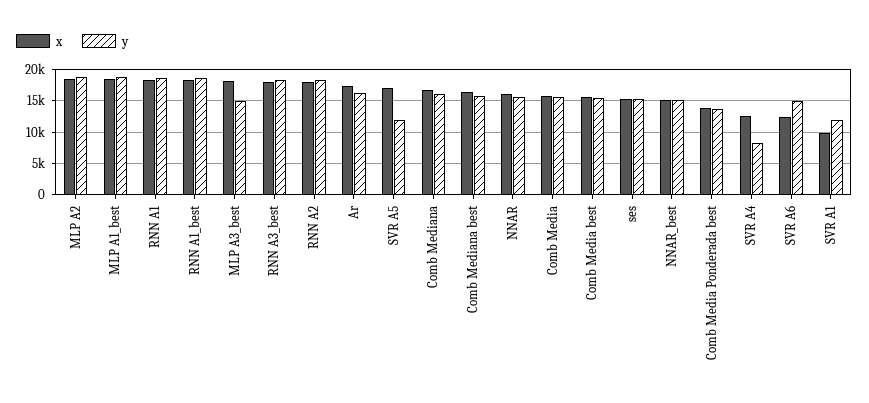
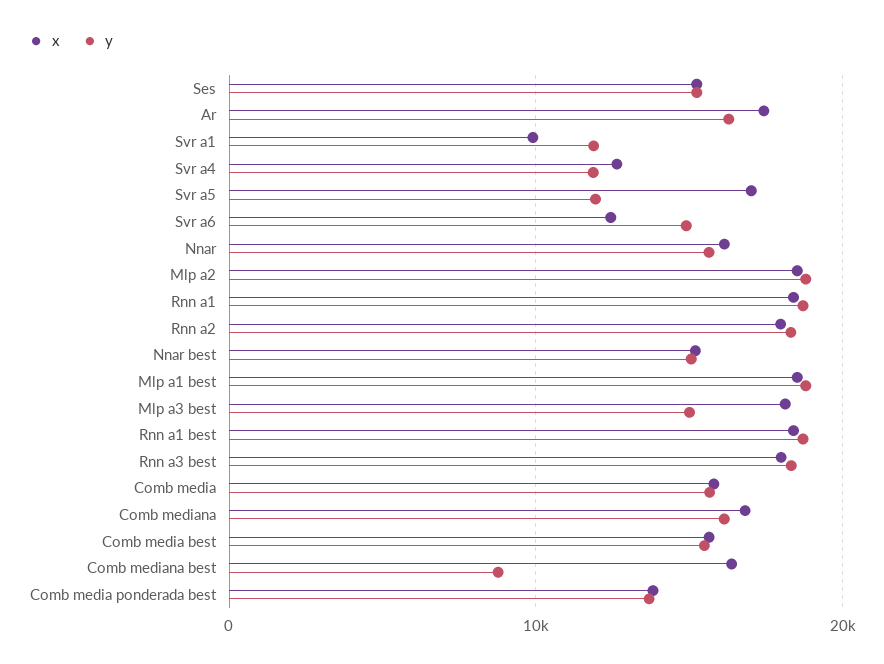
  {
    "x": {
      "MLP A2": 19000,
      "MLP A1_best": 19000,
      "RNN A1": 18000,
      "RNN A1_best": 18000,
      "MLP A3_best": 18000,
      "RNN A3_best": 18000,
      "RNN A2": 18000,
      "Ar": 17000,
      "SVR A5": 17000,
      "Comb Mediana": 17000,
      "Comb Mediana best": 16000,
      "NNAR": 16000,
      "Comb Media": 16000,
      "Comb Media best": 16000,
      "ses": 15000,
      "NNAR_best": 15000,
      "Comb Media Ponderada best": 14000,
      "SVR A4": 13000,
      "SVR A6": 12000,
      "SVR A1": 10000
    },
    "y": {
      "MLP A2": 19000,
      "MLP A1_best": 19000,
      "RNN A1": 19000,
      "RNN A1_best": 19000,
      "MLP A3_best": 15000,
      "RNN A3_best": 18000,
      "RNN A2": 18000,
      "Ar": 16000,
      "SVR A5": 12000,
      "Comb Mediana": 16000,
-     "Comb Mediana best": 16000,
+     "Comb Mediana best": 9000,
      "NNAR": 16000,
      "Comb Media": 16000,
      "Comb Media best": 15000,
      "ses": 15000,
      "NNAR_best": 15000,
      "Comb Media Ponderada best": 14000,
-     "SVR A4": 8000,
+     "SVR A4": 12000,
      "SVR A6": 15000,
      "SVR A1": 12000
    }
  }

